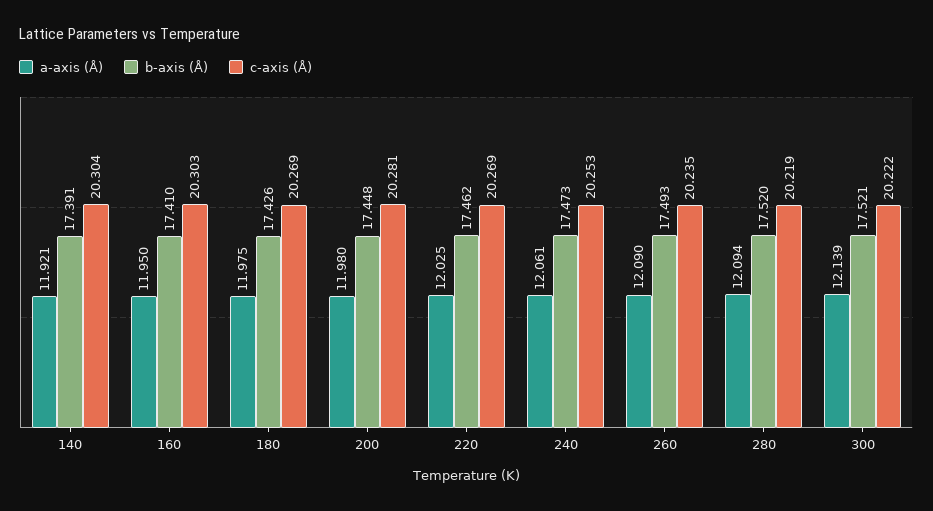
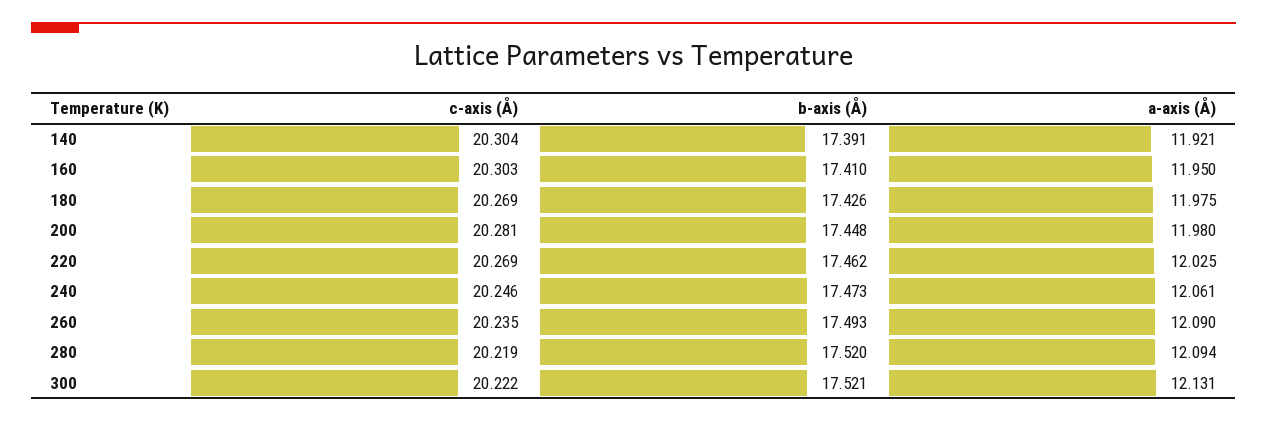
  {
    "a-axis (Å)": {
      "140": 11.921,
      "160": 11.95,
      "180": 11.975,
      "200": 11.98,
      "220": 12.025,
      "240": 12.061,
      "260": 12.09,
      "280": 12.094,
-     "300": 12.139
+     "300": 12.131
    },
    "b-axis (Å)": {
      "140": 17.391,
      "160": 17.41,
      "180": 17.426,
      "200": 17.448,
      "220": 17.462,
      "240": 17.473,
      "260": 17.493,
      "280": 17.52,
      "300": 17.521
    },
    "c-axis (Å)": {
      "140": 20.304,
      "160": 20.303,
      "180": 20.269,
      "200": 20.281,
      "220": 20.269,
-     "240": 20.253,
+     "240": 20.246,
      "260": 20.235,
      "280": 20.219,
      "300": 20.222
    }
  }

